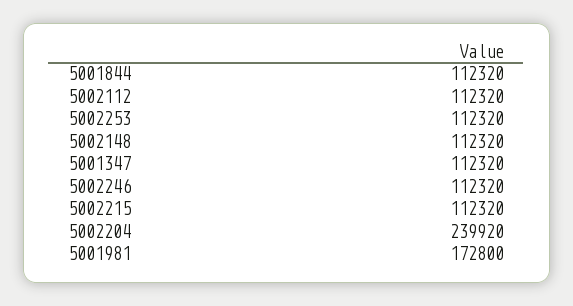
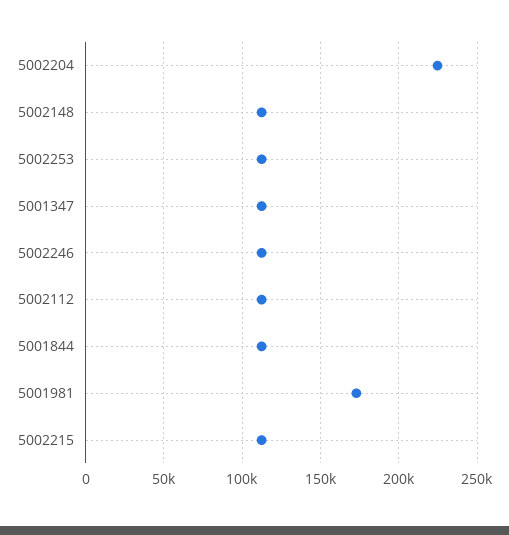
  {
    "5001844": 112320,
    "5002112": 112320,
    "5002253": 112320,
    "5002148": 112320,
    "5001347": 112320,
    "5002246": 112320,
    "5002215": 112320,
-   "5002204": 239920,
+   "5002204": 225000,
    "5001981": 172800
  }

